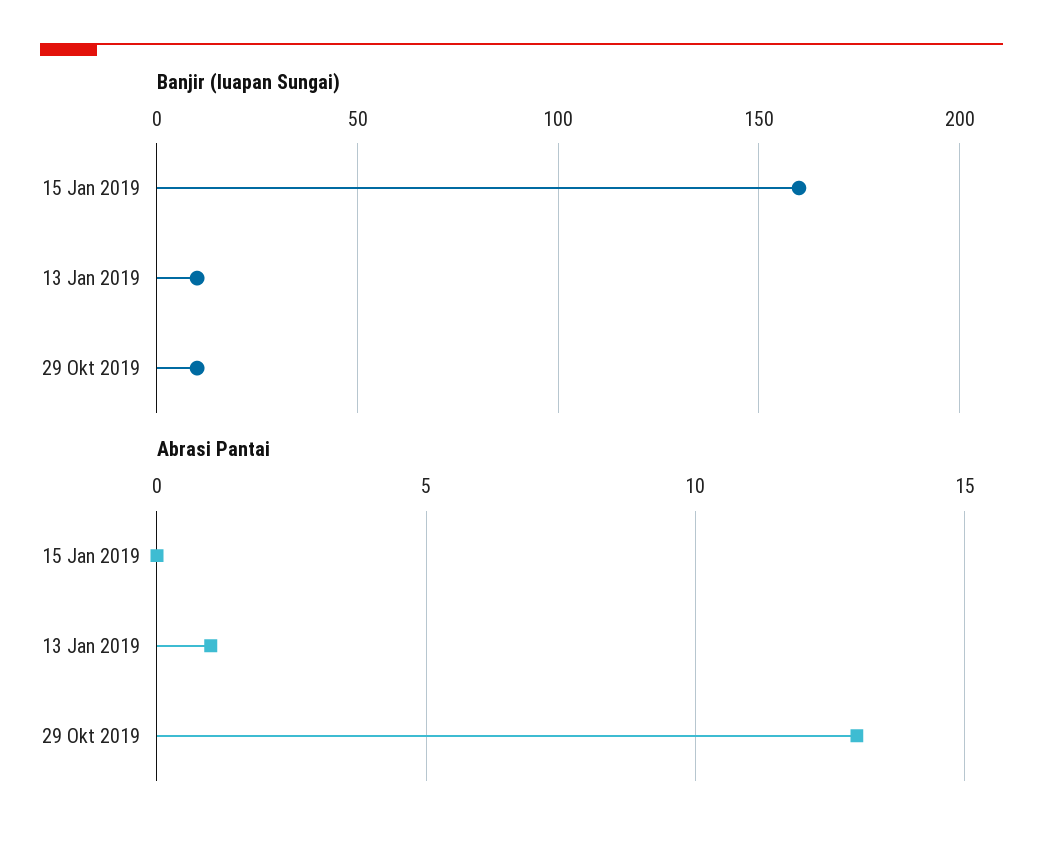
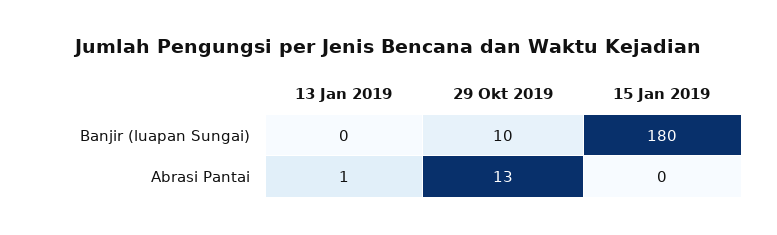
  {
    "Banjir (luapan Sungai)": {
-     "15 Jan 2019": 160,
+     "15 Jan 2019": 180,
-     "13 Jan 2019": 10,
+     "13 Jan 2019": 0,
      "29 Okt 2019": 10
    },
    "Abrasi Pantai": {
      "15 Jan 2019": 0,
      "13 Jan 2019": 1,
      "29 Okt 2019": 13
    }
  }

